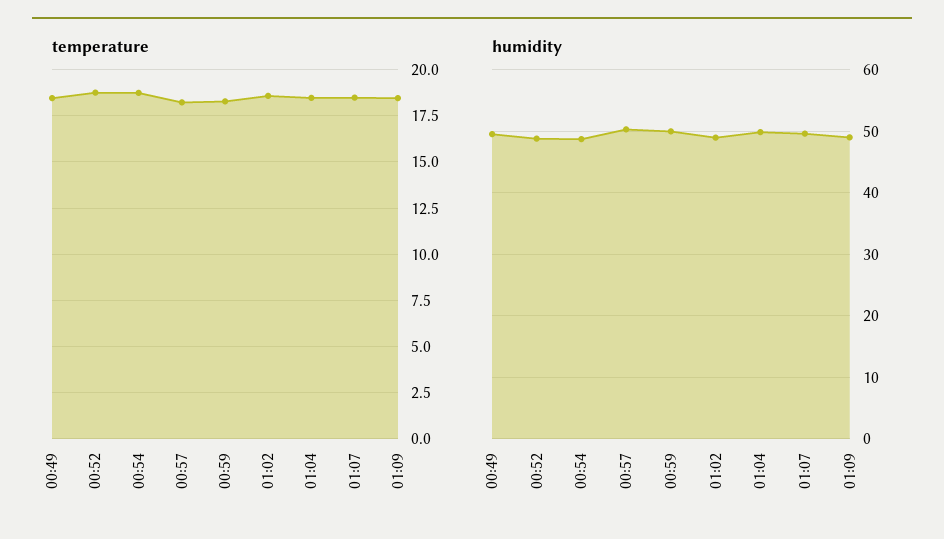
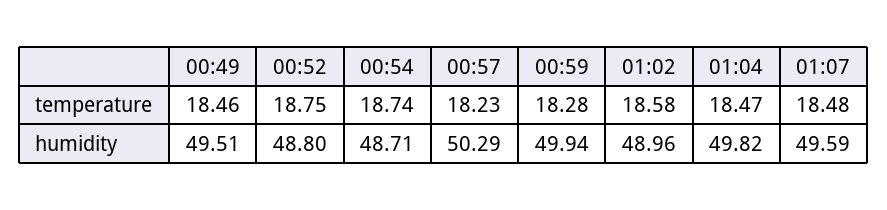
  {
    "temperature": {
      "00:49": 18.46,
      "00:52": 18.75,
      "00:54": 18.74,
      "00:57": 18.23,
      "00:59": 18.28,
      "01:02": 18.58,
      "01:04": 18.47,
-     "01:07": 18.48,
+     "01:07": 18.48
-     "01:09": 18.5
    },
    "humidity": {
      "00:49": 49.51,
      "00:52": 48.8,
      "00:54": 48.71,
      "00:57": 50.29,
      "00:59": 49.94,
      "01:02": 48.96,
      "01:04": 49.82,
-     "01:07": 49.59,
+     "01:07": 49.59
-     "01:09": 49
    }
  }

